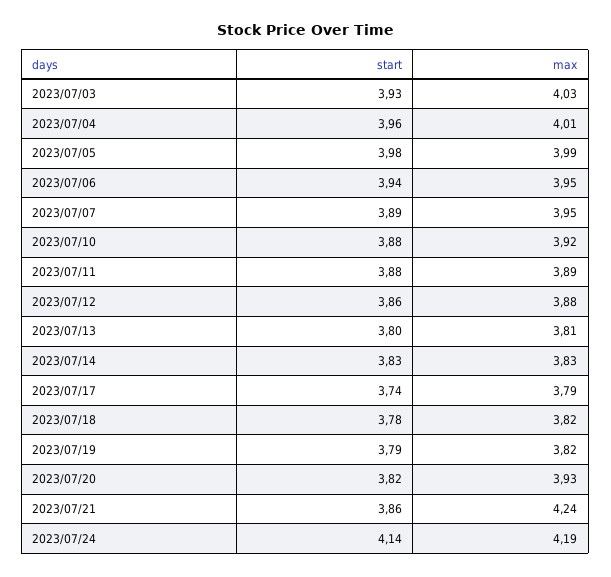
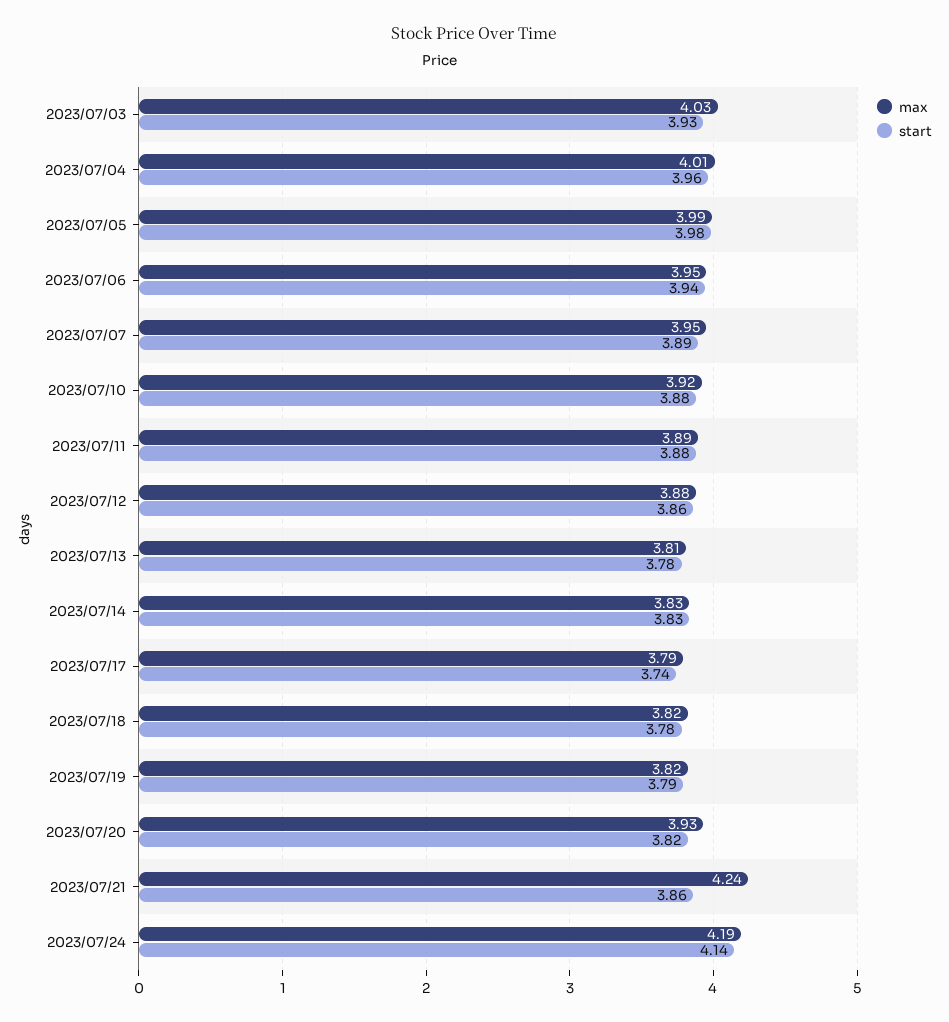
  {
    "start": {
      "2023/07/03": 3.93,
      "2023/07/04": 3.96,
      "2023/07/05": 3.98,
      "2023/07/06": 3.94,
      "2023/07/07": 3.89,
      "2023/07/10": 3.88,
      "2023/07/11": 3.88,
      "2023/07/12": 3.86,
-     "2023/07/13": 3.8,
+     "2023/07/13": 3.78,
      "2023/07/14": 3.83,
      "2023/07/17": 3.74,
      "2023/07/18": 3.78,
      "2023/07/19": 3.79,
      "2023/07/20": 3.82,
      "2023/07/21": 3.86,
      "2023/07/24": 4.14
    },
    "max": {
      "2023/07/03": 4.03,
      "2023/07/04": 4.01,
      "2023/07/05": 3.99,
      "2023/07/06": 3.95,
      "2023/07/07": 3.95,
      "2023/07/10": 3.92,
      "2023/07/11": 3.89,
      "2023/07/12": 3.88,
      "2023/07/13": 3.81,
      "2023/07/14": 3.83,
      "2023/07/17": 3.79,
      "2023/07/18": 3.82,
      "2023/07/19": 3.82,
      "2023/07/20": 3.93,
      "2023/07/21": 4.24,
      "2023/07/24": 4.19
    }
  }

